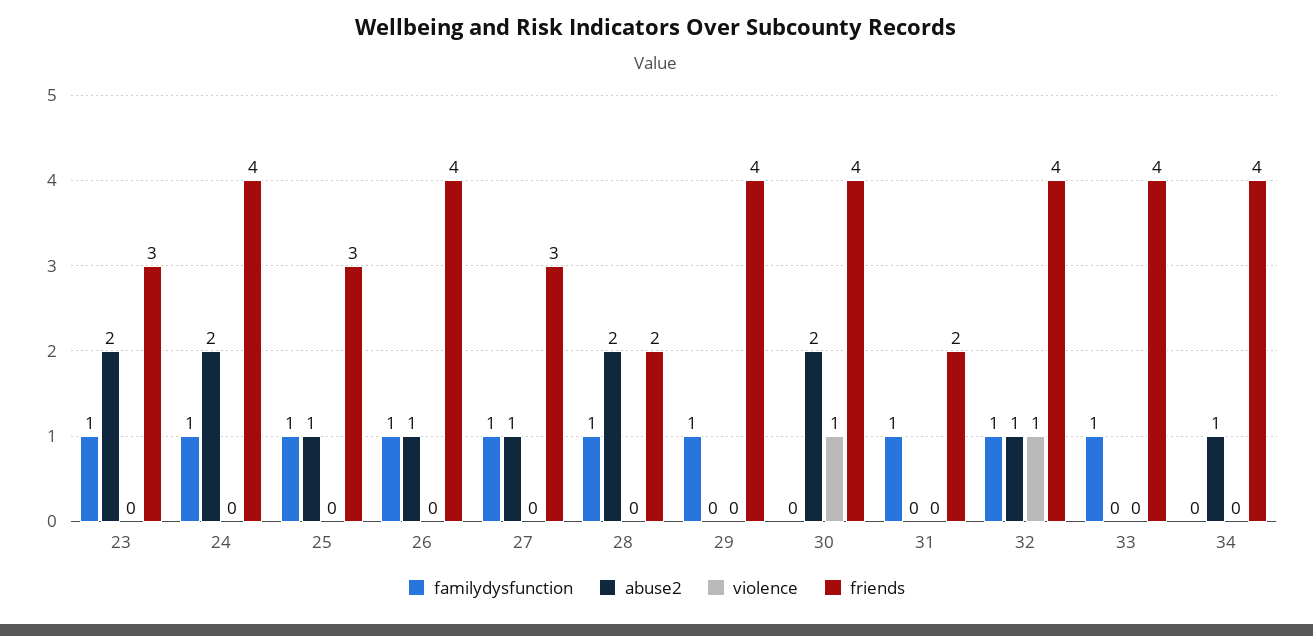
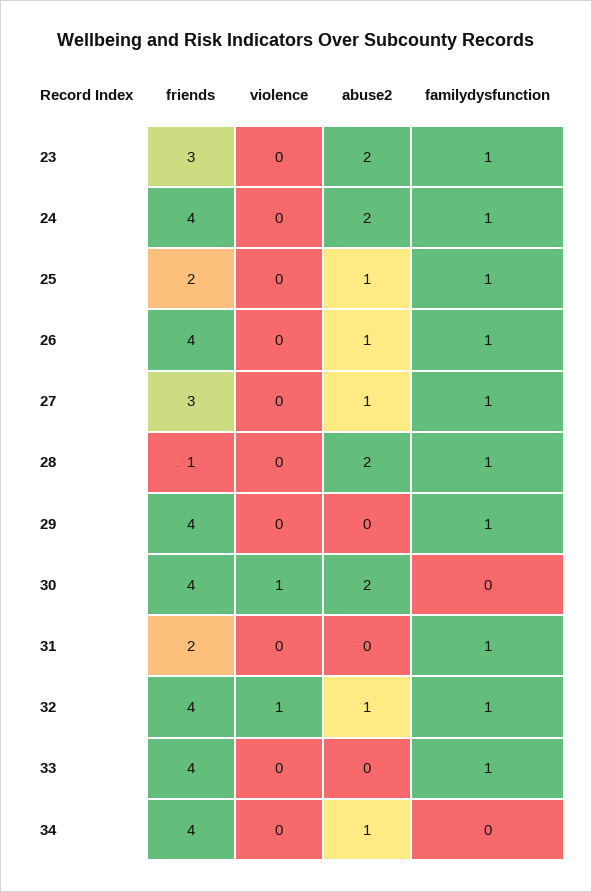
  {
    "familydysfunction": {
      "23": 1,
      "24": 1,
      "25": 1,
      "26": 1,
      "27": 1,
      "28": 1,
      "29": 1,
      "30": 0,
      "31": 1,
      "32": 1,
      "33": 1,
      "34": 0
    },
    "abuse2": {
      "23": 2,
      "24": 2,
      "25": 1,
      "26": 1,
      "27": 1,
      "28": 2,
      "29": 0,
      "30": 2,
      "31": 0,
      "32": 1,
      "33": 0,
      "34": 1
    },
    "violence": {
      "23": 0,
      "24": 0,
      "25": 0,
      "26": 0,
      "27": 0,
      "28": 0,
      "29": 0,
      "30": 1,
      "31": 0,
      "32": 1,
      "33": 0,
      "34": 0
    },
    "friends": {
      "23": 3,
      "24": 4,
-     "25": 3,
+     "25": 2,
      "26": 4,
      "27": 3,
-     "28": 2,
+     "28": 1,
      "29": 4,
      "30": 4,
      "31": 2,
      "32": 4,
      "33": 4,
      "34": 4
    }
  }

